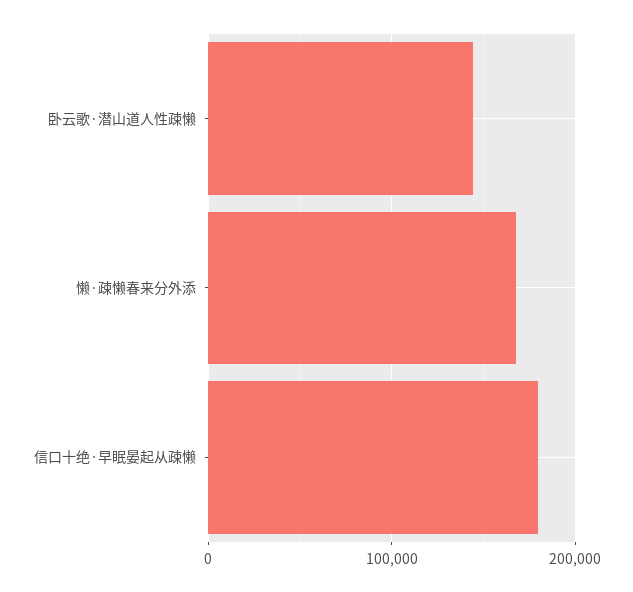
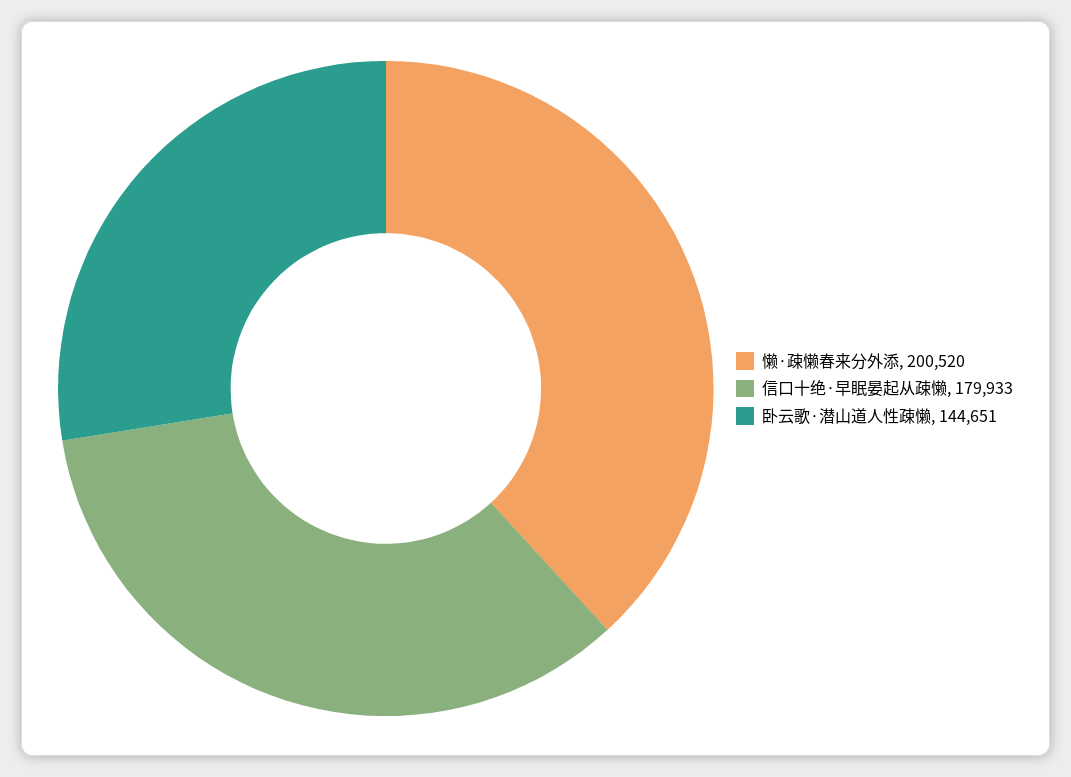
  {
    "卧云歌·潜山道人性疎懒": 144651,
-   "懒·疎懒春来分外添": 170000,
+   "懒·疎懒春来分外添": 200520,
    "信口十绝·早眠晏起从疎懒": 179933
  }

